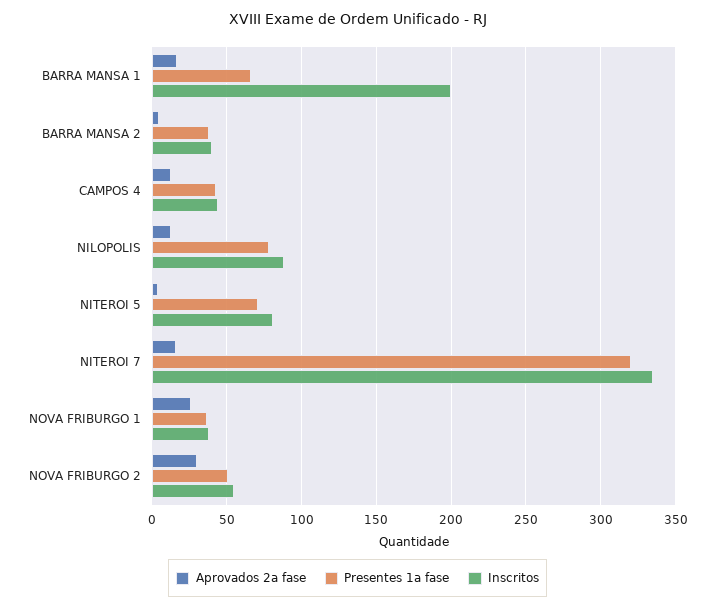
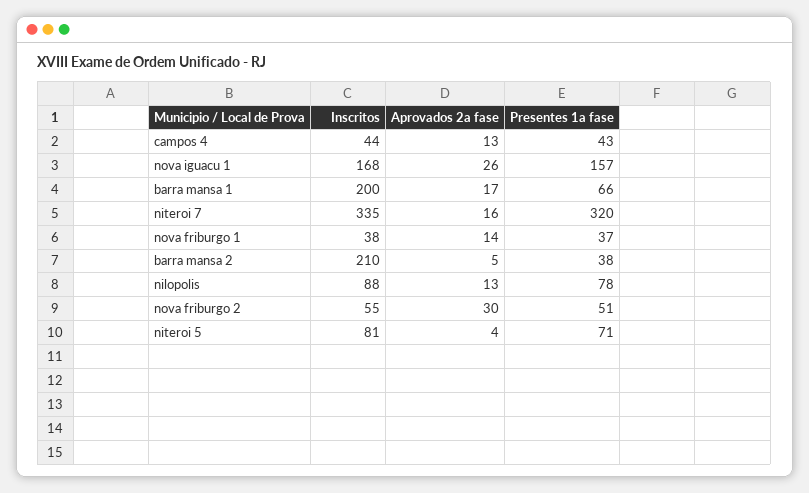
  {
    "Aprovados 2a fase": {
      "BARRA MANSA 1": 17,
      "BARRA MANSA 2": 5,
      "CAMPOS 4": 13,
      "NILOPOLIS": 13,
      "NITEROI 5": 4,
      "NITEROI 7": 16,
-     "NOVA FRIBURGO 1": 25,
+     "NOVA FRIBURGO 1": 14,
-     "NOVA FRIBURGO 2": 30
+     "NOVA FRIBURGO 2": 30,
+     "nova iguacu 1": 26
    },
    "Presentes 1a fase": {
      "BARRA MANSA 1": 66,
      "BARRA MANSA 2": 38,
      "CAMPOS 4": 43,
      "NILOPOLIS": 78,
      "NITEROI 5": 71,
      "NITEROI 7": 320,
      "NOVA FRIBURGO 1": 37,
-     "NOVA FRIBURGO 2": 51
+     "NOVA FRIBURGO 2": 51,
+     "nova iguacu 1": 157
    },
    "Inscritos": {
      "BARRA MANSA 1": 200,
-     "BARRA MANSA 2": 40,
+     "BARRA MANSA 2": 210,
      "CAMPOS 4": 44,
      "NILOPOLIS": 88,
      "NITEROI 5": 81,
      "NITEROI 7": 335,
      "NOVA FRIBURGO 1": 38,
-     "NOVA FRIBURGO 2": 55
+     "NOVA FRIBURGO 2": 55,
+     "nova iguacu 1": 168
    }
  }

